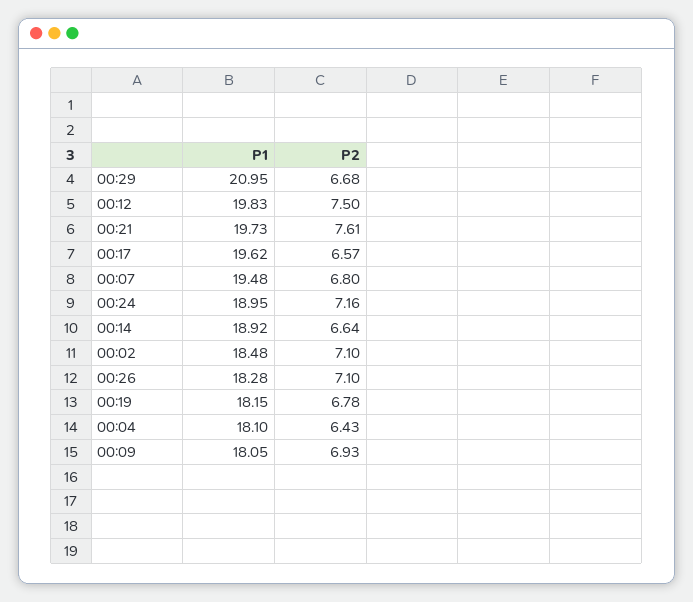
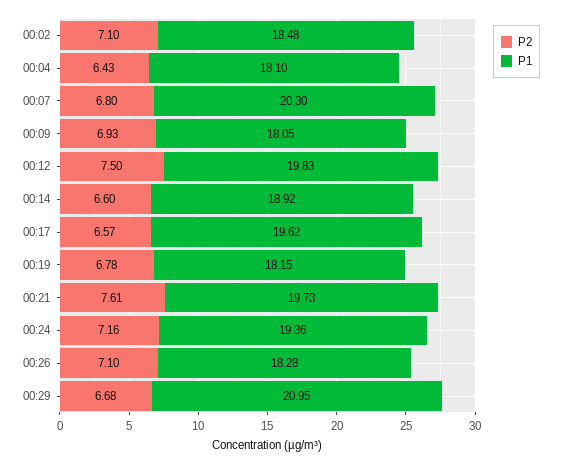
  {
    "P1": {
      "00:29": 20.95,
      "00:12": 19.83,
      "00:21": 19.73,
      "00:17": 19.62,
-     "00:07": 19.48,
+     "00:07": 20.3,
-     "00:24": 18.95,
+     "00:24": 19.36,
      "00:14": 18.92,
      "00:02": 18.48,
      "00:26": 18.28,
      "00:19": 18.15,
      "00:04": 18.1,
      "00:09": 18.05
    },
    "P2": {
      "00:29": 6.68,
      "00:12": 7.5,
      "00:21": 7.61,
      "00:17": 6.57,
      "00:07": 6.8,
      "00:24": 7.16,
-     "00:14": 6.64,
+     "00:14": 6.6,
      "00:02": 7.1,
      "00:26": 7.1,
      "00:19": 6.78,
      "00:04": 6.43,
      "00:09": 6.93
    }
  }

